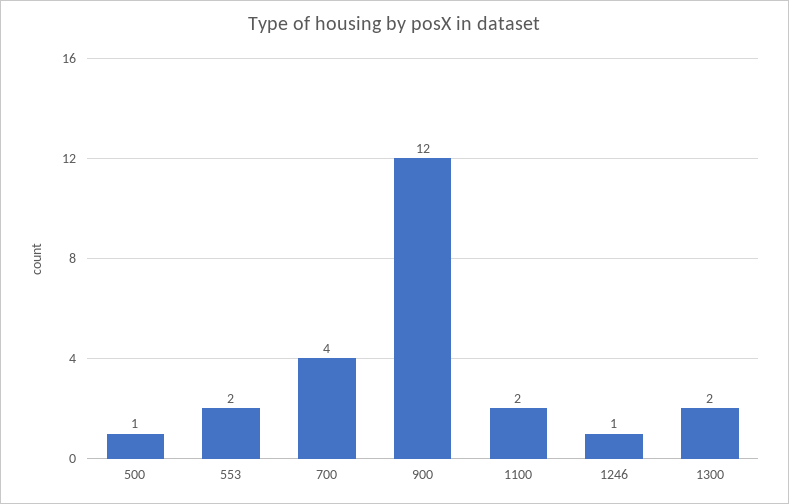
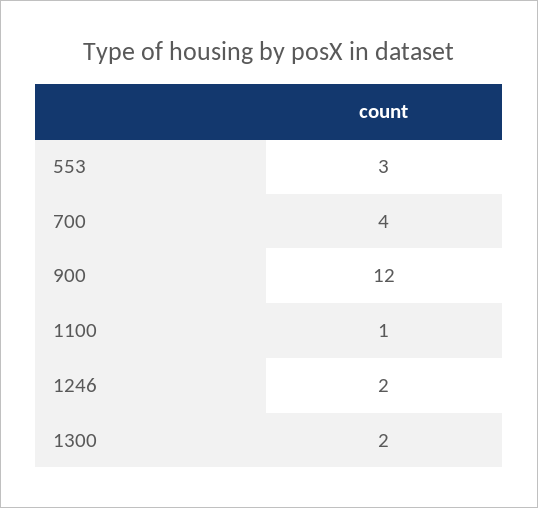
  {
-   "500": 1,
-   "553": 2,
+   "553": 3,
    "700": 4,
    "900": 12,
-   "1100": 2,
+   "1100": 1,
-   "1246": 1,
+   "1246": 2,
    "1300": 2
  }

